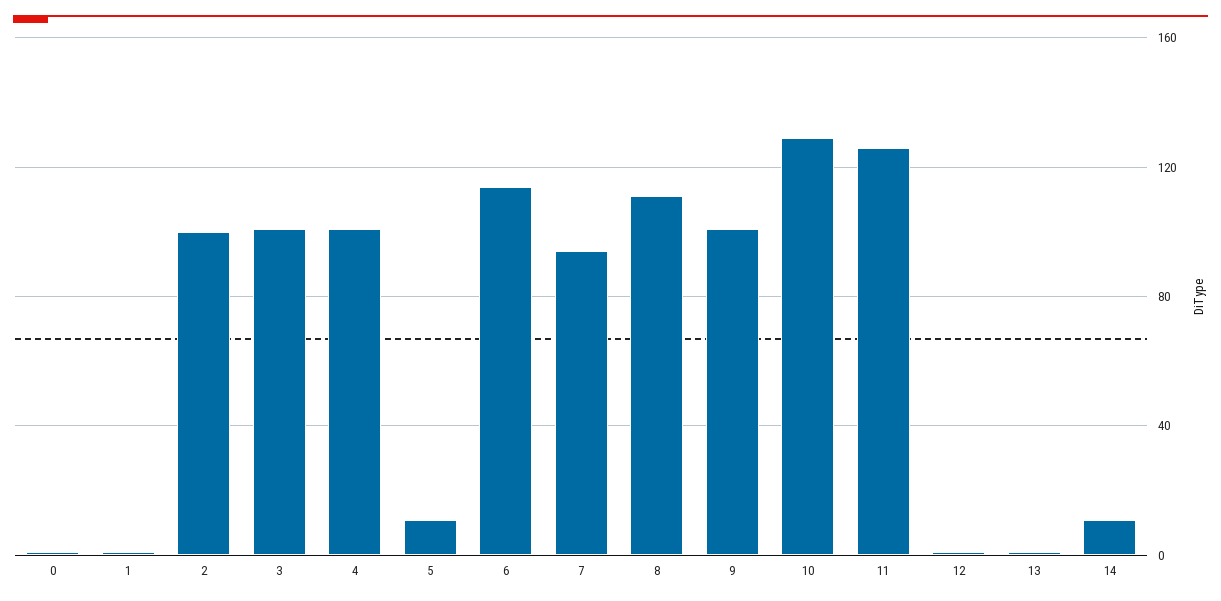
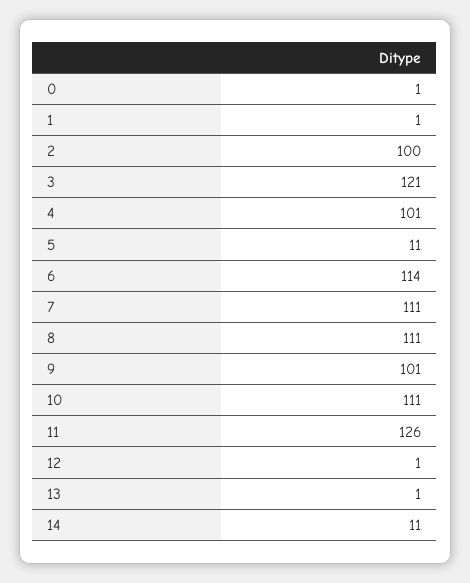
  {
    "0": 1,
    "1": 1,
    "2": 100,
-   "3": 100,
+   "3": 121,
    "4": 101,
    "5": 11,
    "6": 114,
-   "7": 95,
+   "7": 111,
    "8": 111,
    "9": 101,
-   "10": 130,
+   "10": 111,
    "11": 126,
    "12": 1,
    "13": 1,
    "14": 11
  }

